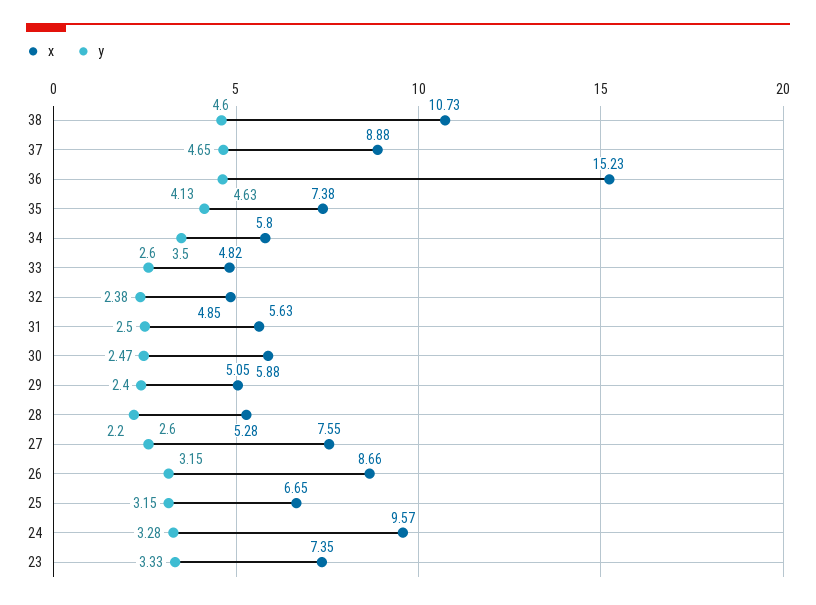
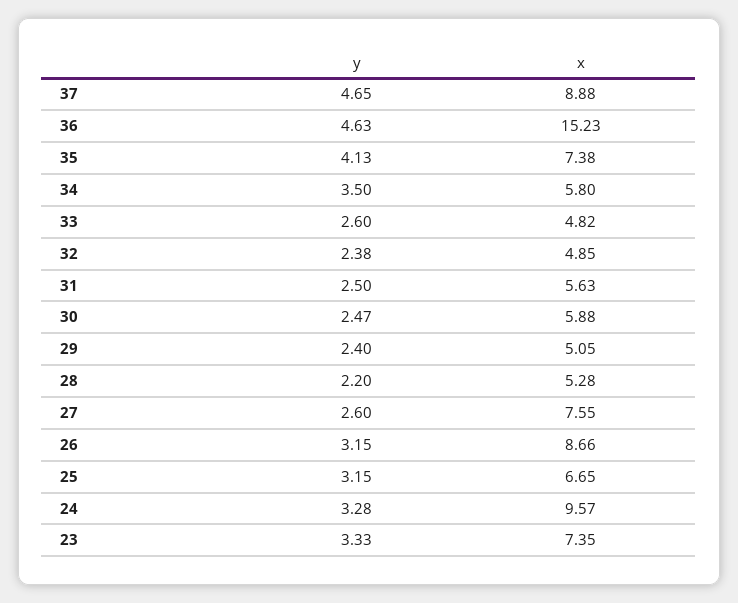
  {
    "x": {
-     "38": 10.73,
      "37": 8.88,
      "36": 15.23,
      "35": 7.38,
      "34": 5.8,
      "33": 4.82,
      "32": 4.85,
      "31": 5.63,
      "30": 5.88,
      "29": 5.05,
      "28": 5.28,
      "27": 7.55,
      "26": 8.66,
      "25": 6.65,
      "24": 9.57,
      "23": 7.35
    },
    "y": {
-     "38": 4.6,
      "37": 4.65,
      "36": 4.63,
      "35": 4.13,
      "34": 3.5,
      "33": 2.6,
      "32": 2.38,
      "31": 2.5,
      "30": 2.47,
      "29": 2.4,
      "28": 2.2,
      "27": 2.6,
      "26": 3.15,
      "25": 3.15,
      "24": 3.28,
      "23": 3.33
    }
  }

